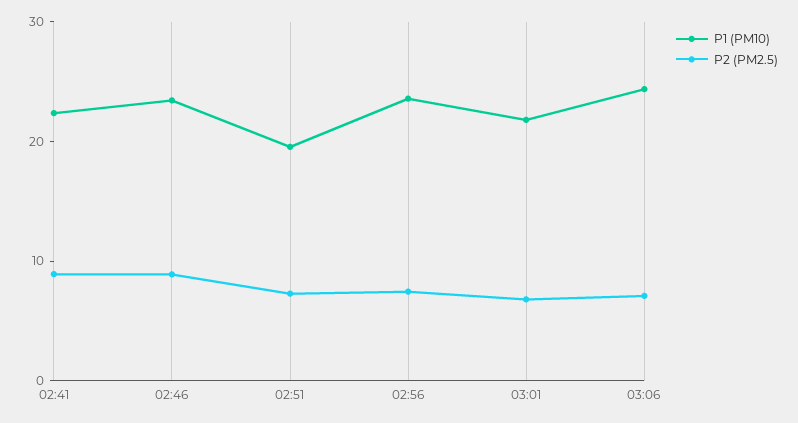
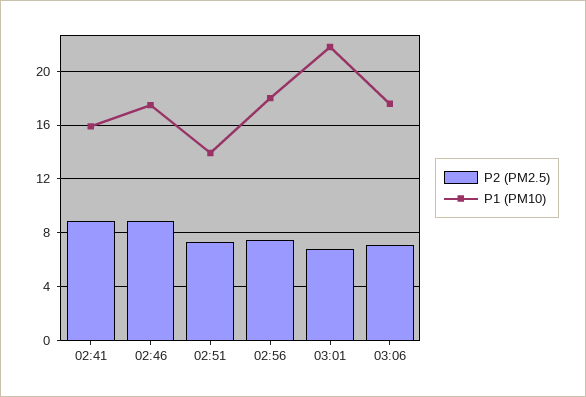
  {
    "P1 (PM10)": {
-     "02:41": 22,
+     "02:41": 16,
-     "02:46": 24,
+     "02:46": 17.5,
-     "02:51": 20,
+     "02:51": 14,
-     "02:56": 24,
+     "02:56": 18,
      "03:01": 22,
-     "03:06": 24
+     "03:06": 17.5
    },
    "P2 (PM2.5)": {
      "02:41": 9,
      "02:46": 9,
      "02:51": 7.5,
      "02:56": 7.5,
      "03:01": 7,
      "03:06": 7
    }
  }

